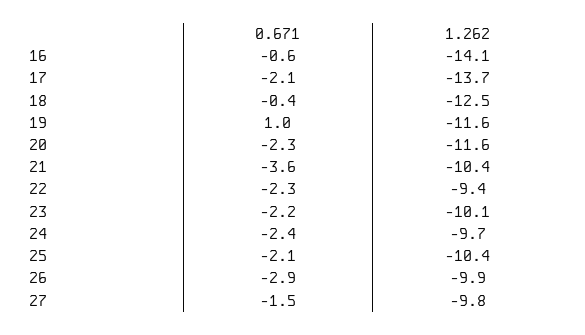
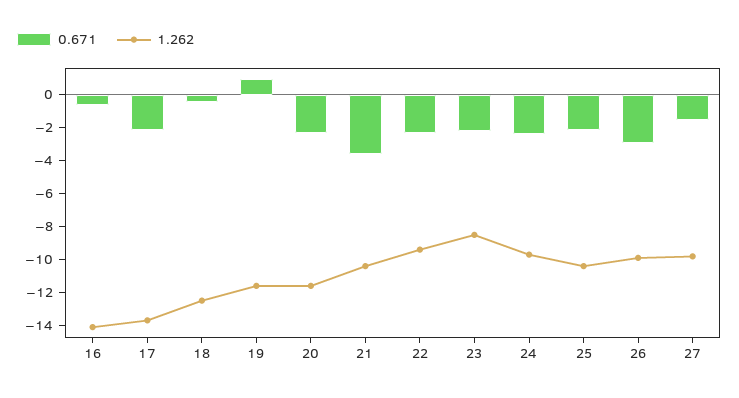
  {
    "0.671": {
      "16": -0.6,
      "17": -2.1,
      "18": -0.4,
      "19": 1,
      "20": -2.3,
      "21": -3.6,
      "22": -2.3,
      "23": -2.2,
      "24": -2.4,
      "25": -2.1,
      "26": -2.9,
      "27": -1.5
    },
    "1.262": {
      "16": -14.1,
      "17": -13.7,
      "18": -12.5,
      "19": -11.6,
      "20": -11.6,
      "21": -10.4,
      "22": -9.4,
-     "23": -10.1,
+     "23": -8.5,
      "24": -9.7,
      "25": -10.4,
      "26": -9.9,
      "27": -9.8
    }
  }

